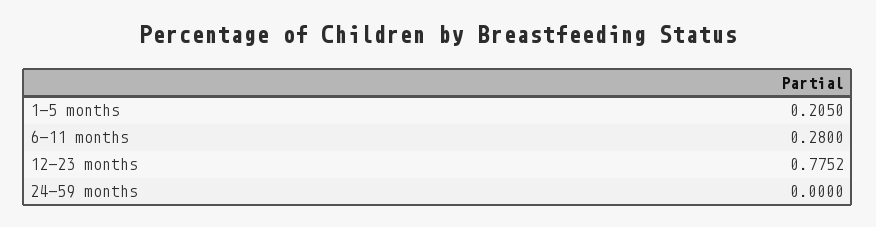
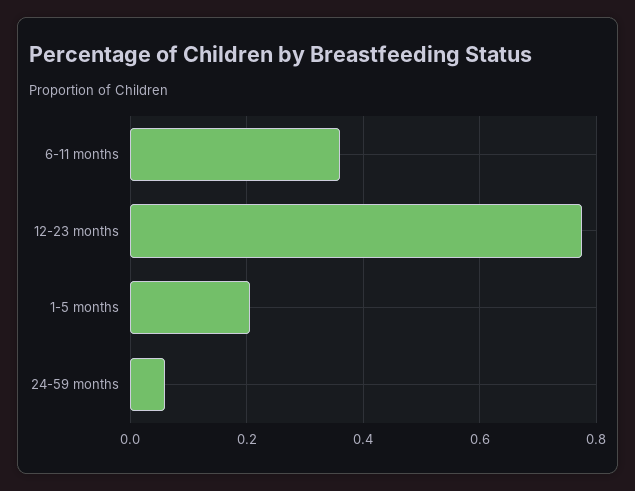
  {
    "1-5 months": 0.205,
-   "6-11 months": 0.28,
+   "6-11 months": 0.36,
    "12-23 months": 0.7752,
-   "24-59 months": 0
+   "24-59 months": 0.06
  }

